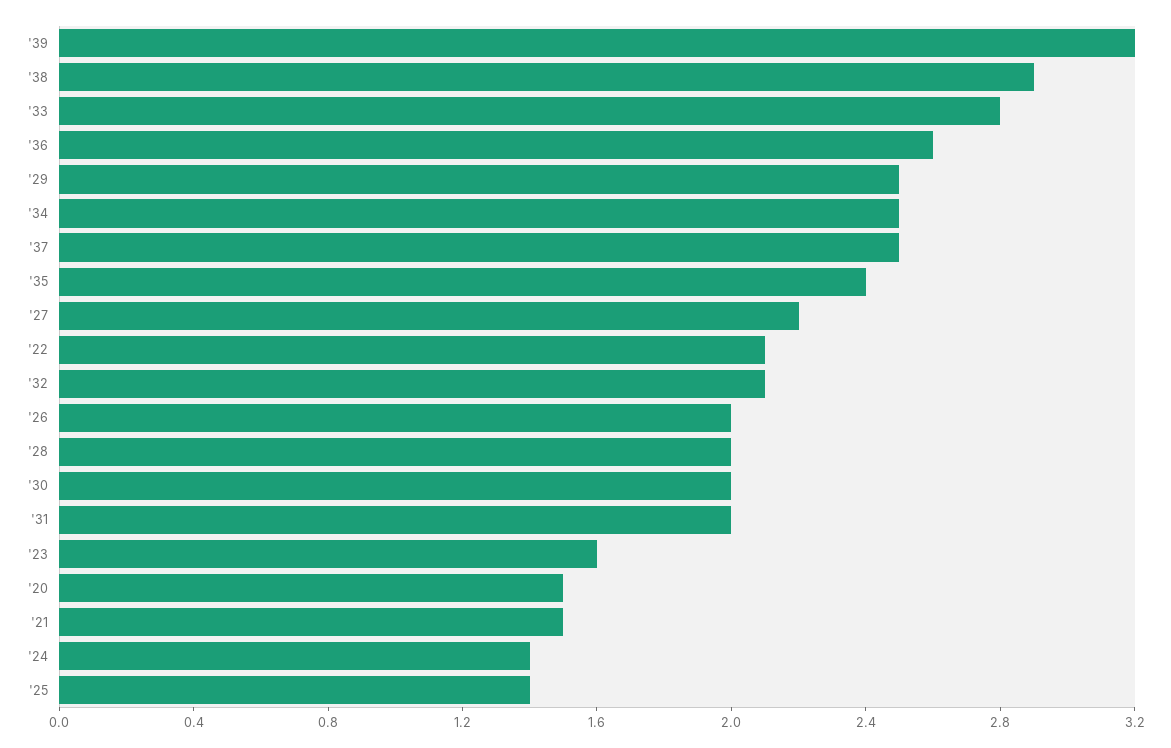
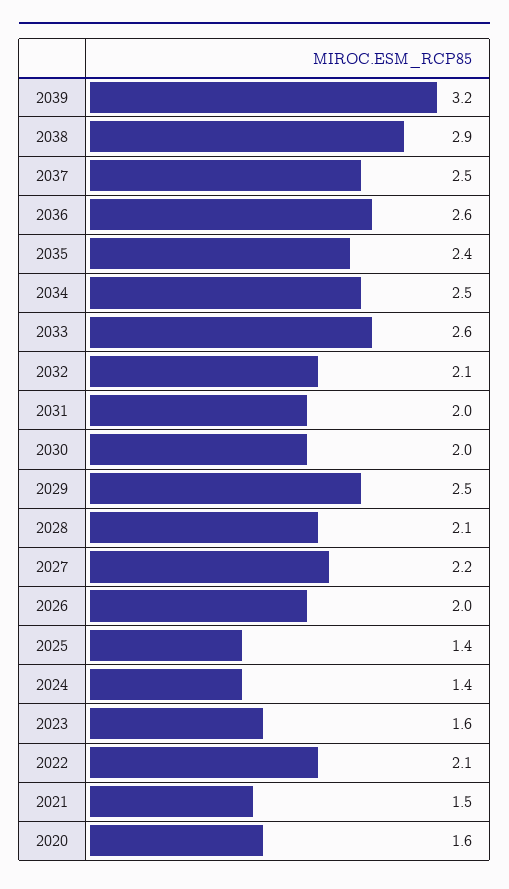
  {
    "'39": 3.2,
    "'38": 2.9,
-   "'33": 2.8,
+   "'33": 2.6,
    "'36": 2.6,
    "'29": 2.5,
    "'34": 2.5,
    "'37": 2.5,
    "'35": 2.4,
    "'27": 2.2,
    "'22": 2.1,
    "'32": 2.1,
    "'26": 2,
-   "'28": 2,
+   "'28": 2.1,
    "'30": 2,
    "'31": 2,
    "'23": 1.6,
-   "'20": 1.5,
+   "'20": 1.6,
    "'21": 1.5,
    "'24": 1.4,
    "'25": 1.4
  }

